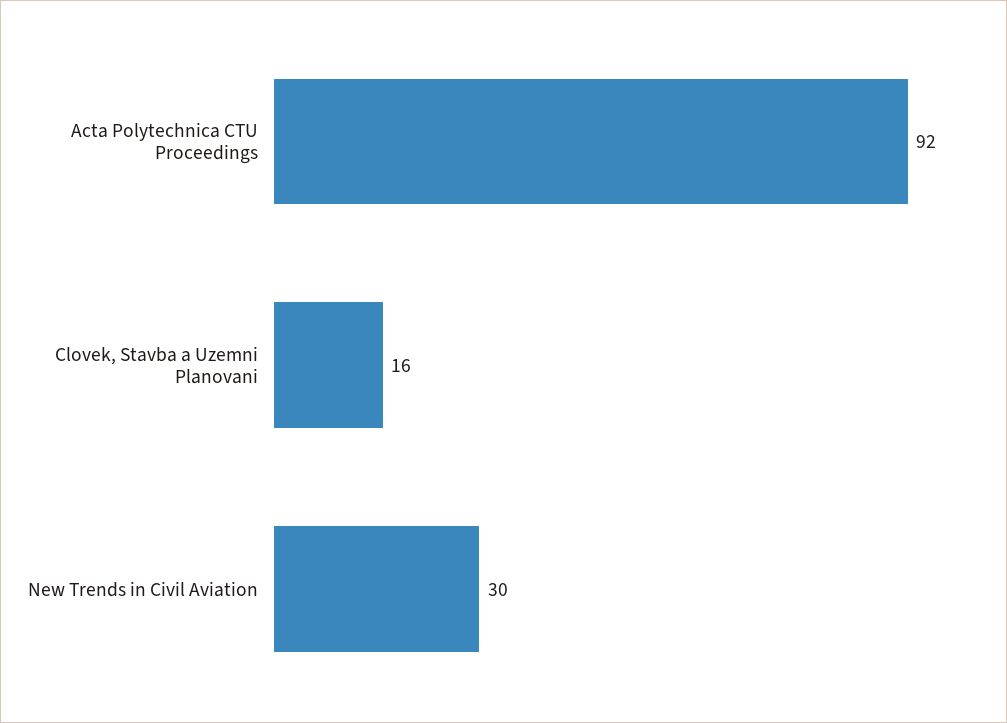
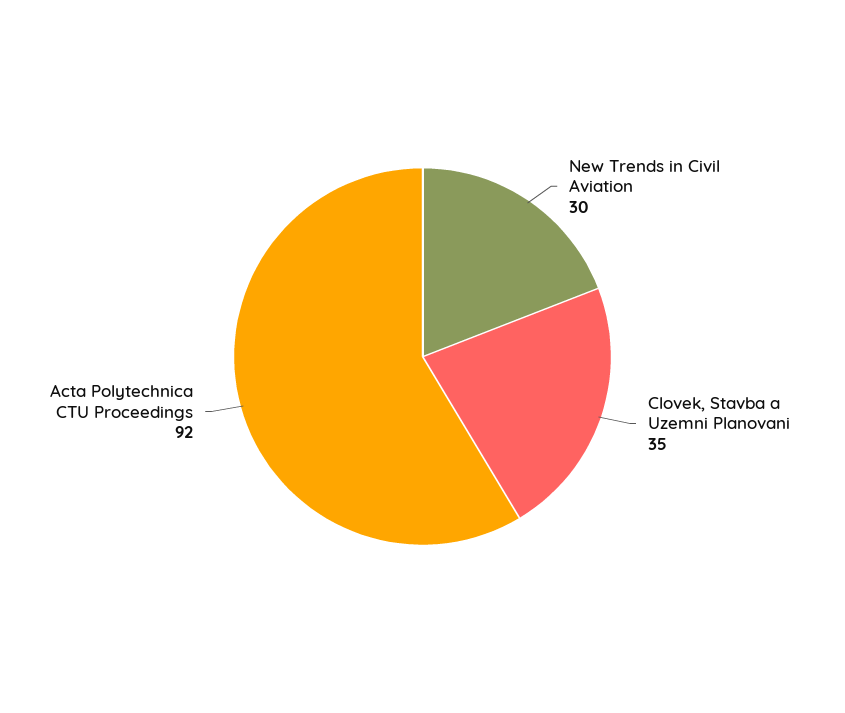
  {
    "Acta Polytechnica CTU Proceedings": 92,
-   "Clovek, Stavba a Uzemni Planovani": 16,
+   "Clovek, Stavba a Uzemni Planovani": 35,
    "New Trends in Civil Aviation": 30
  }

